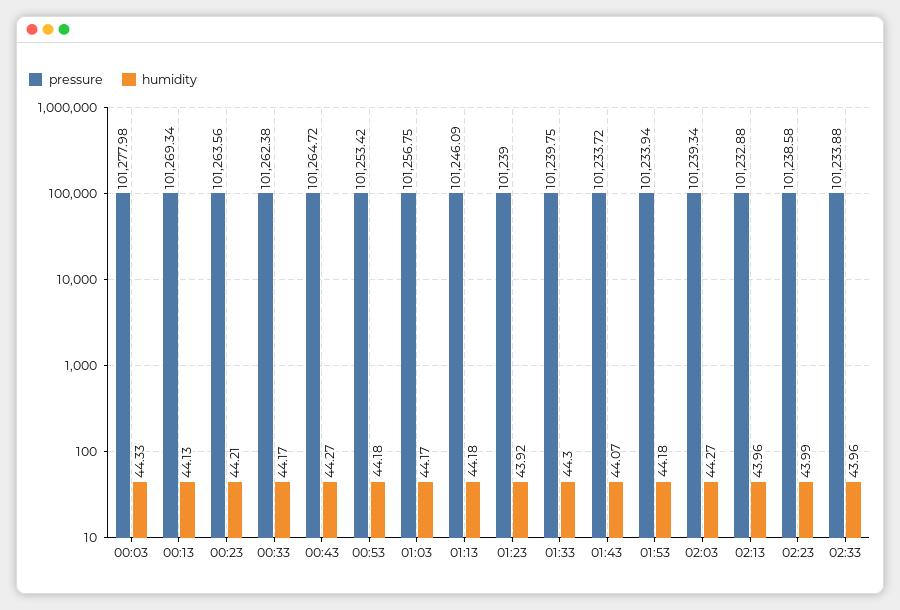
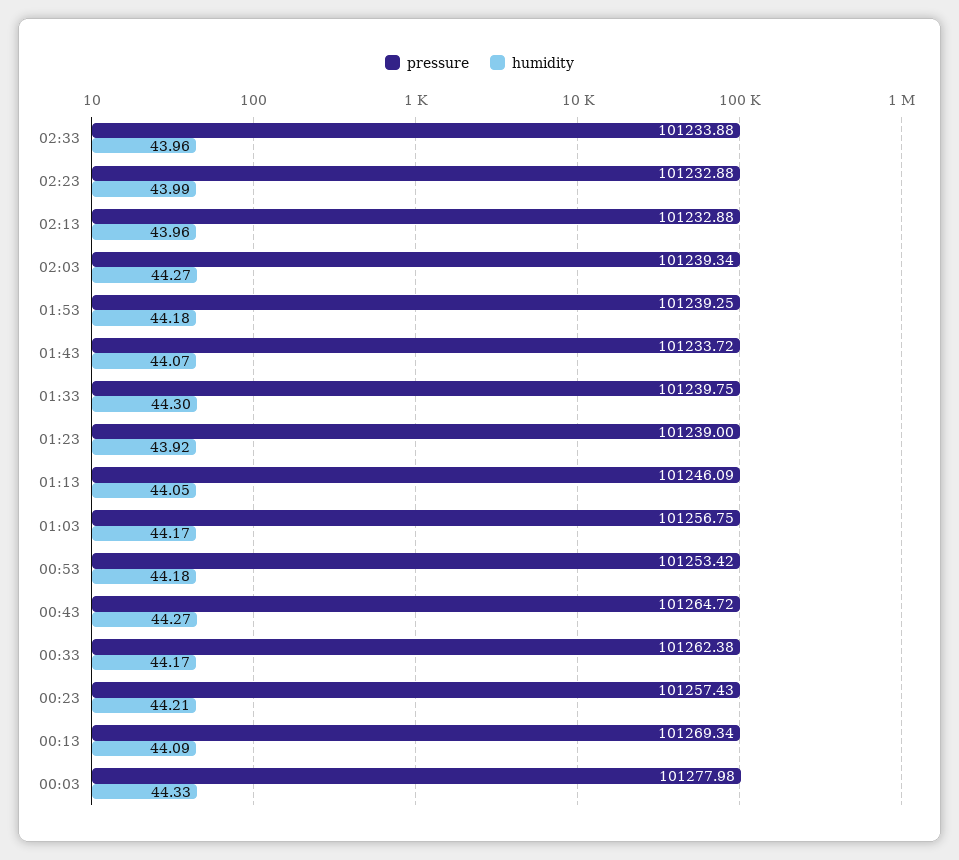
  {
    "pressure": {
      "00:03": 101277.98,
      "00:13": 101269.34,
-     "00:23": 101263.56,
+     "00:23": 101257.43,
      "00:33": 101262.38,
      "00:43": 101264.72,
      "00:53": 101253.42,
      "01:03": 101256.75,
      "01:13": 101246.09,
      "01:23": 101239,
      "01:33": 101239.75,
      "01:43": 101233.72,
-     "01:53": 101233.94,
+     "01:53": 101239.25,
      "02:03": 101239.34,
      "02:13": 101232.88,
-     "02:23": 101238.58,
+     "02:23": 101232.88,
      "02:33": 101233.88
    },
    "humidity": {
      "00:03": 44.33,
-     "00:13": 44.13,
+     "00:13": 44.09,
      "00:23": 44.21,
      "00:33": 44.17,
      "00:43": 44.27,
      "00:53": 44.18,
      "01:03": 44.17,
-     "01:13": 44.18,
+     "01:13": 44.05,
      "01:23": 43.92,
      "01:33": 44.3,
      "01:43": 44.07,
      "01:53": 44.18,
      "02:03": 44.27,
      "02:13": 43.96,
      "02:23": 43.99,
      "02:33": 43.96
    }
  }

